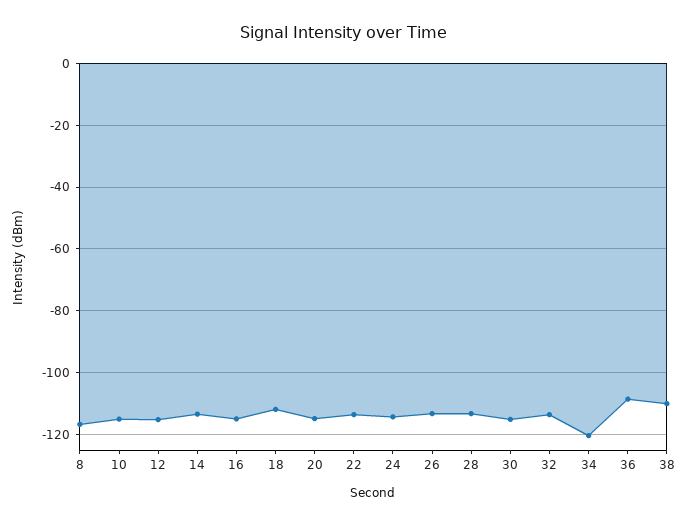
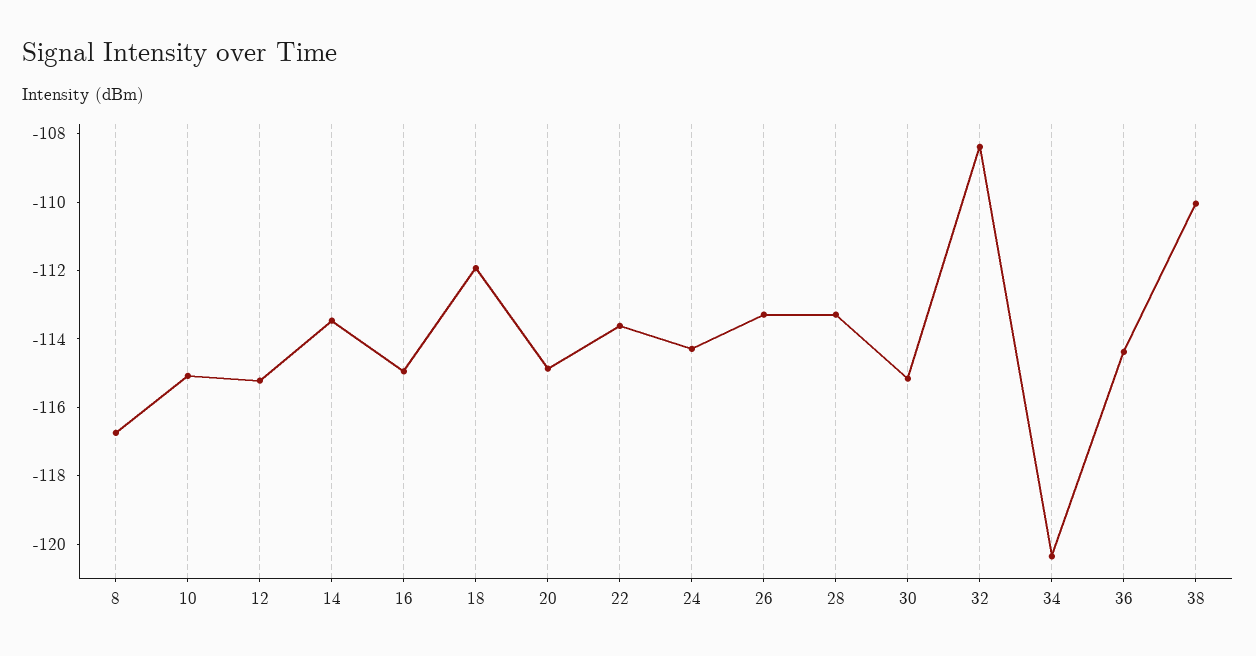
  {
    "8": -117,
    "10": -115,
    "12": -115,
    "14": -113.5,
    "16": -115,
    "18": -112,
    "20": -115,
    "22": -113.5,
    "24": -114.5,
    "26": -113.5,
    "28": -113.5,
    "30": -115,
-   "32": -114,
+   "32": -108.5,
    "34": -120.5,
-   "36": -108,
+   "36": -114.5,
    "38": -110
  }

